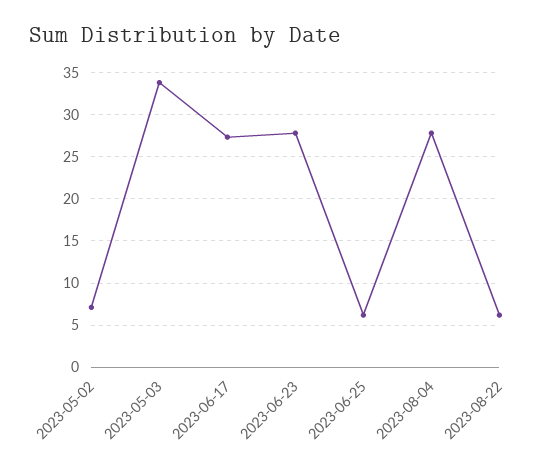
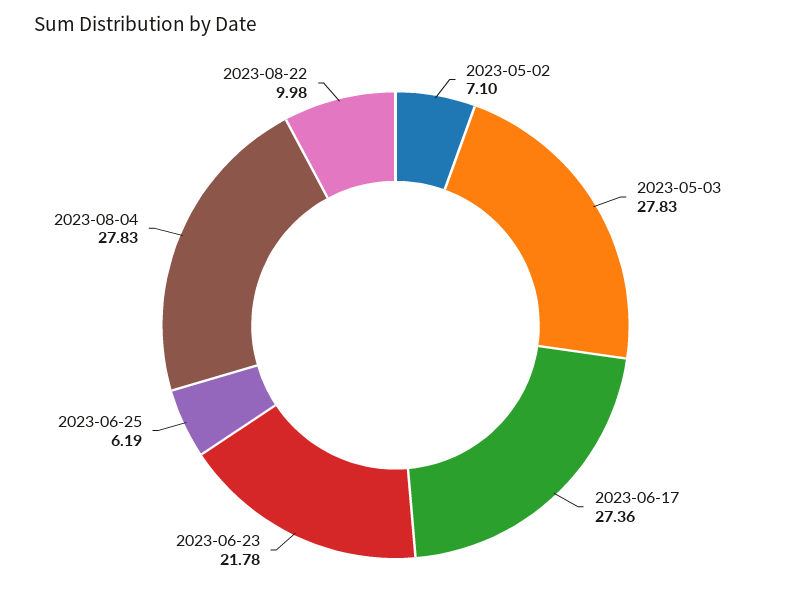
  {
    "2023-05-02": 7.1,
-   "2023-05-03": 34,
+   "2023-05-03": 27.83,
    "2023-06-17": 27.36,
-   "2023-06-23": 28,
+   "2023-06-23": 21.78,
    "2023-06-25": 6.19,
    "2023-08-04": 27.83,
-   "2023-08-22": 6
+   "2023-08-22": 9.98
  }

